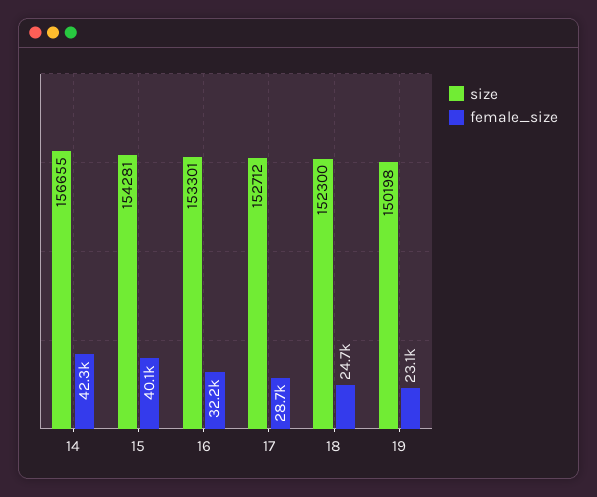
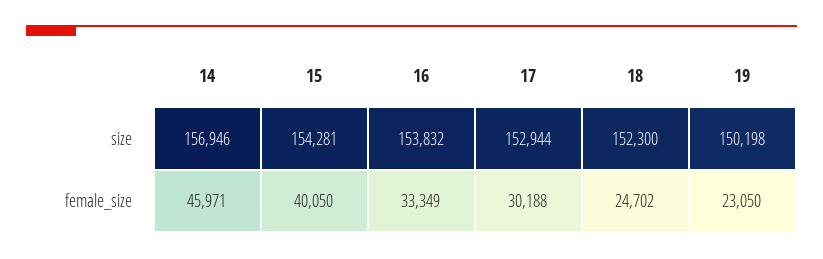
  {
    "size": {
-     "14": 156655,
+     "14": 156946,
      "15": 154281,
-     "16": 153301,
+     "16": 153832,
-     "17": 152712,
+     "17": 152944,
      "18": 152300,
      "19": 150198
    },
    "female_size": {
-     "14": 42300,
+     "14": 45971,
      "15": 40050,
-     "16": 32200,
+     "16": 33349,
-     "17": 28700,
+     "17": 30188,
      "18": 24702,
      "19": 23050
    }
  }

